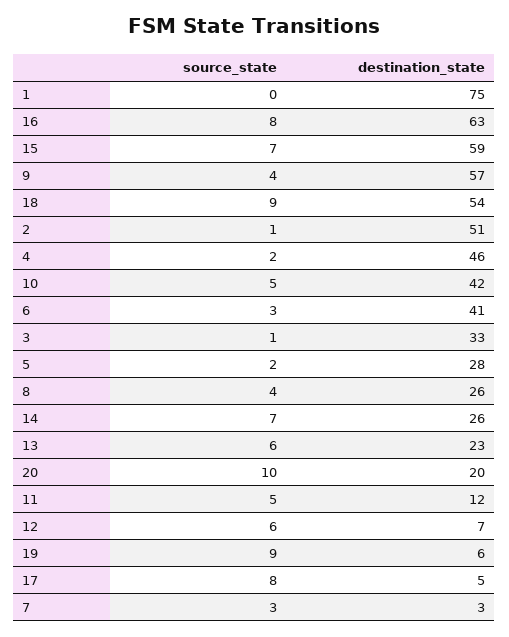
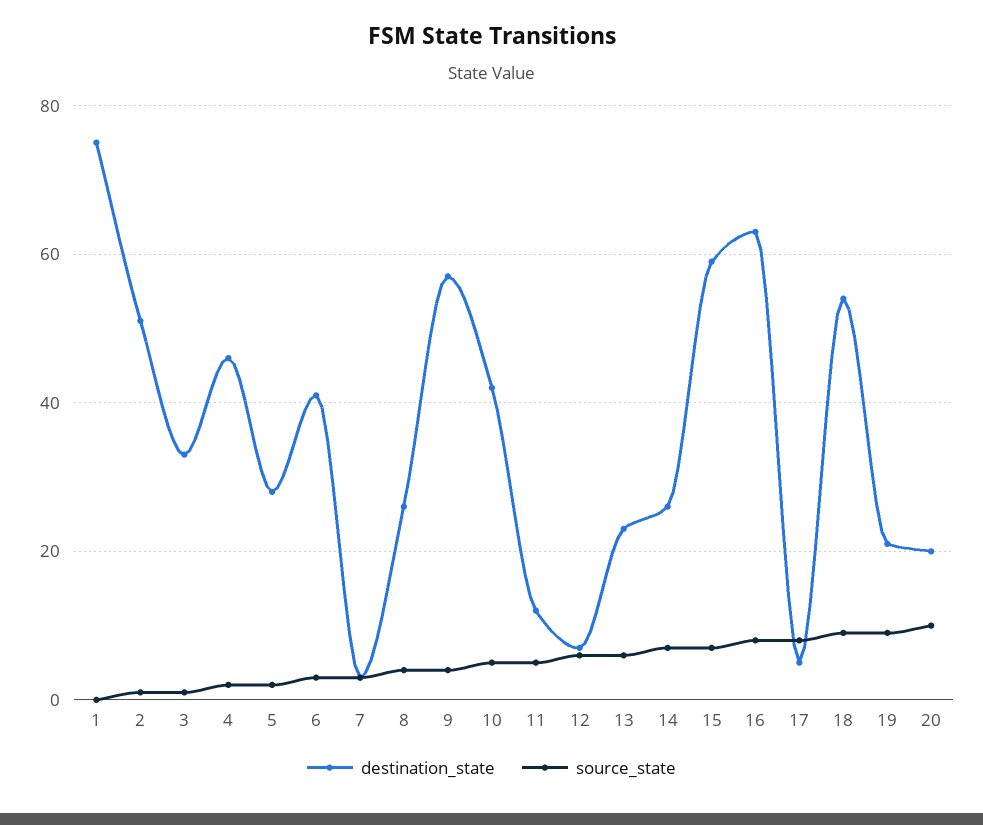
  {
    "source_state": {
      "1": 0,
      "16": 8,
      "15": 7,
      "9": 4,
      "18": 9,
      "2": 1,
      "4": 2,
      "10": 5,
      "6": 3,
      "3": 1,
      "5": 2,
      "8": 4,
      "14": 7,
      "13": 6,
      "20": 10,
      "11": 5,
      "12": 6,
      "19": 9,
      "17": 8,
      "7": 3
    },
    "destination_state": {
      "1": 75,
      "16": 63,
      "15": 59,
      "9": 57,
      "18": 54,
      "2": 51,
      "4": 46,
      "10": 42,
      "6": 41,
      "3": 33,
      "5": 28,
      "8": 26,
      "14": 26,
      "13": 23,
      "20": 20,
      "11": 12,
      "12": 7,
-     "19": 6,
+     "19": 20,
      "17": 5,
      "7": 3
    }
  }

